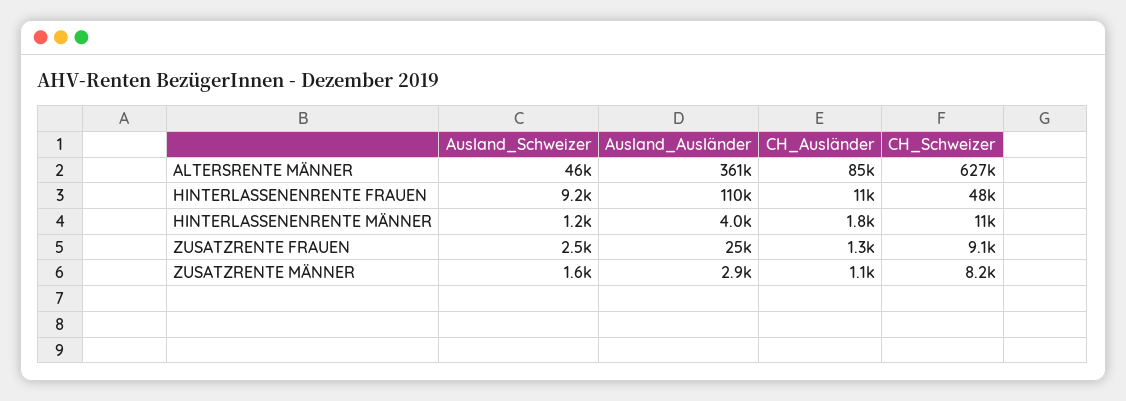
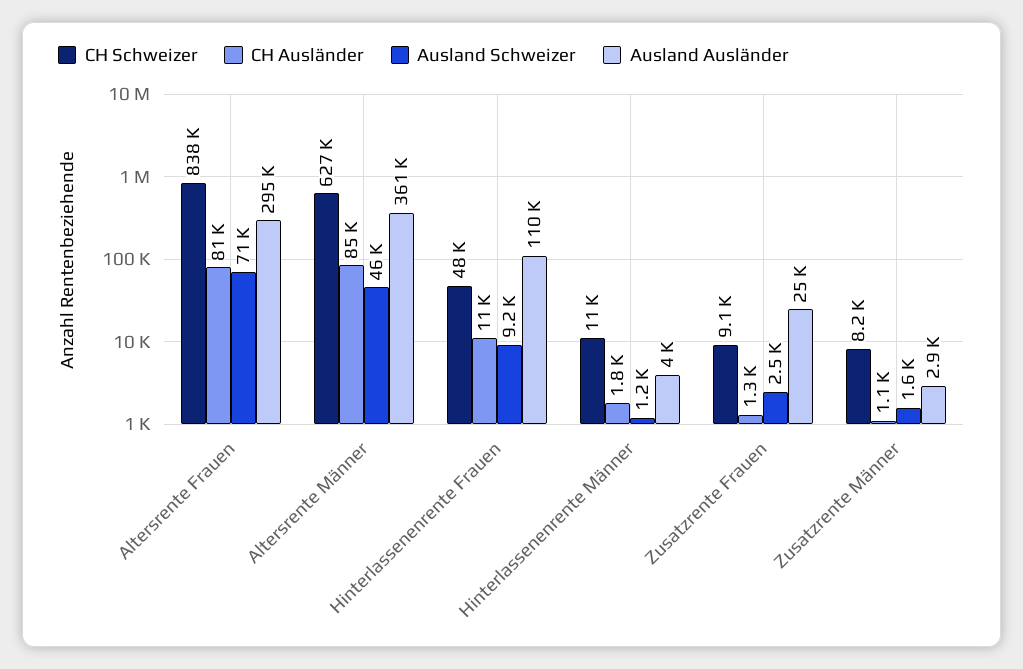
  {
    "Ausland_Schweizer": {
      "ALTERSRENTE MÄNNER": 46000,
      "HINTERLASSENENRENTE FRAUEN": 9200,
      "HINTERLASSENENRENTE MÄNNER": 1200,
      "ZUSATZRENTE FRAUEN": 2500,
-     "ZUSATZRENTE MÄNNER": 1600
+     "ZUSATZRENTE MÄNNER": 1600,
+     "Altersrente Frauen": 71000
    },
    "Ausland_Ausländer": {
      "ALTERSRENTE MÄNNER": 361000,
      "HINTERLASSENENRENTE FRAUEN": 110000,
      "HINTERLASSENENRENTE MÄNNER": 4000,
      "ZUSATZRENTE FRAUEN": 25000,
-     "ZUSATZRENTE MÄNNER": 2900
+     "ZUSATZRENTE MÄNNER": 2900,
+     "Altersrente Frauen": 295000
    },
    "CH_Ausländer": {
      "ALTERSRENTE MÄNNER": 85000,
      "HINTERLASSENENRENTE FRAUEN": 11000,
      "HINTERLASSENENRENTE MÄNNER": 1800,
      "ZUSATZRENTE FRAUEN": 1300,
-     "ZUSATZRENTE MÄNNER": 1100
+     "ZUSATZRENTE MÄNNER": 1100,
+     "Altersrente Frauen": 81000
    },
    "CH_Schweizer": {
      "ALTERSRENTE MÄNNER": 627000,
      "HINTERLASSENENRENTE FRAUEN": 48000,
      "HINTERLASSENENRENTE MÄNNER": 11000,
      "ZUSATZRENTE FRAUEN": 9100,
-     "ZUSATZRENTE MÄNNER": 8200
+     "ZUSATZRENTE MÄNNER": 8200,
+     "Altersrente Frauen": 838000
    }
  }

